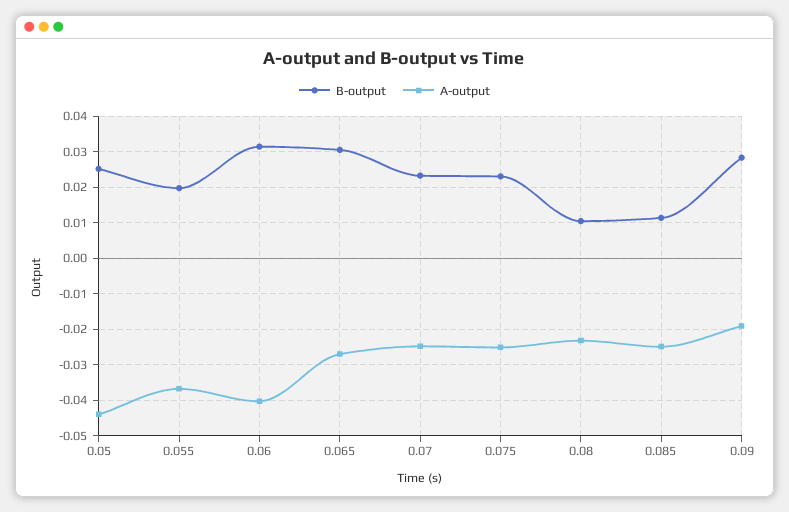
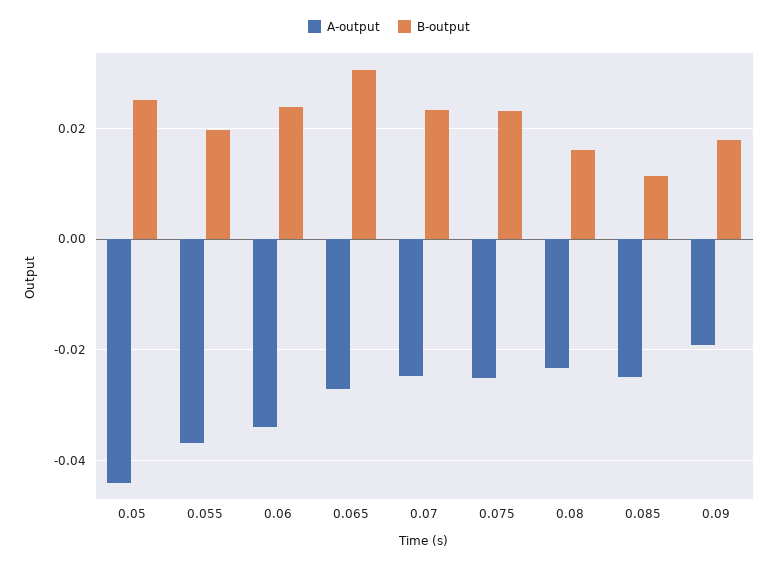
  {
    "B-output": {
      "0.05": 0.026,
      "0.055": 0.02,
-     "0.06": 0.032,
+     "0.06": 0.024,
      "0.065": 0.03,
      "0.07": 0.024,
      "0.075": 0.024,
-     "0.08": 0.01,
+     "0.08": 0.016,
      "0.085": 0.012,
-     "0.09": 0.028
+     "0.09": 0.018
    },
    "A-output": {
      "0.05": -0.044,
      "0.055": -0.036,
-     "0.06": -0.04,
+     "0.06": -0.034,
      "0.065": -0.028,
      "0.07": -0.024,
      "0.075": -0.026,
      "0.08": -0.024,
      "0.085": -0.024,
      "0.09": -0.02
    }
  }

